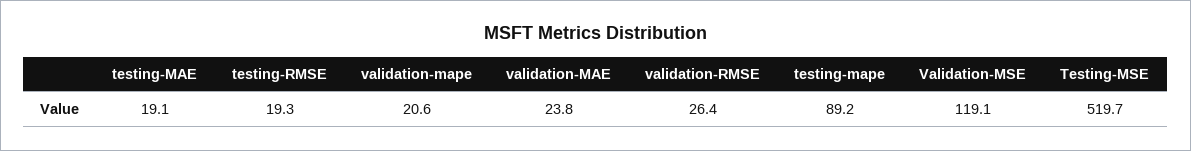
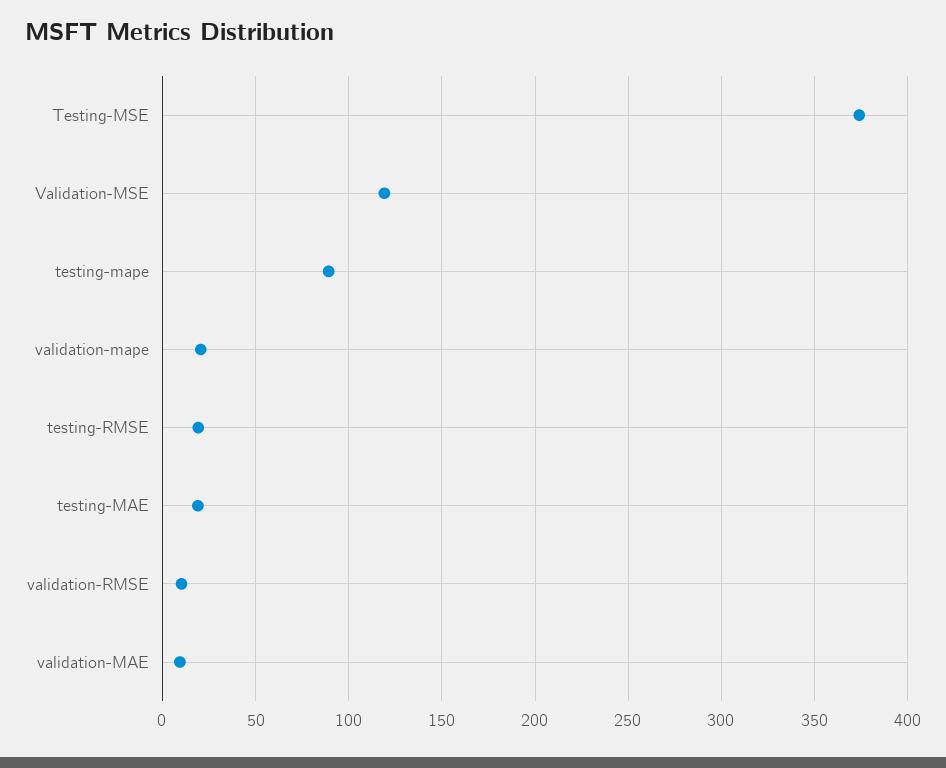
  {
    "testing-MAE": 19.1,
    "testing-RMSE": 19.3,
    "validation-mape": 20.6,
-   "validation-MAE": 23.8,
+   "validation-MAE": 10,
-   "validation-RMSE": 26.4,
+   "validation-RMSE": 10,
    "testing-mape": 89.2,
    "Validation-MSE": 119.1,
-   "Testing-MSE": 519.7
+   "Testing-MSE": 375
  }

